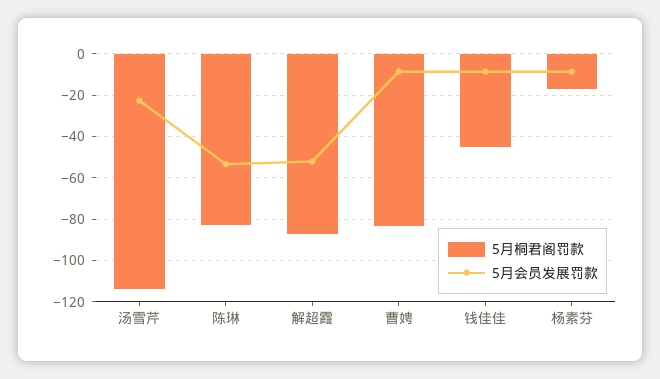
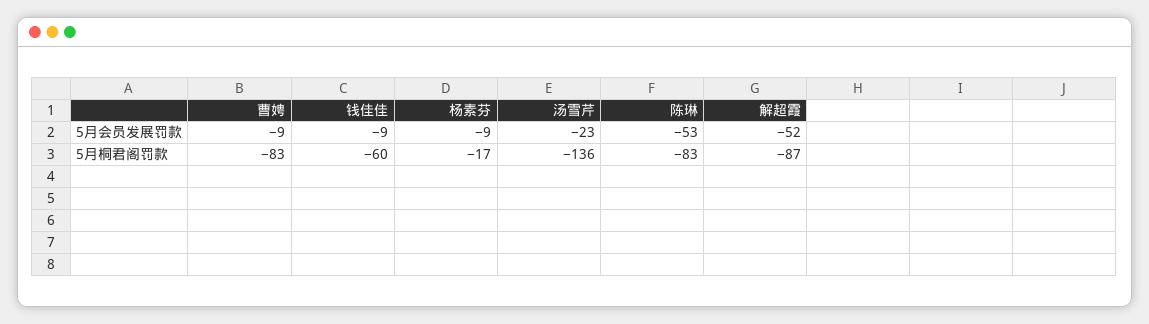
  {
    "5月桐君阁罚款": {
-     "汤雪芹": -115,
+     "汤雪芹": -136,
      "陈琳": -83,
      "解超霞": -87,
      "曹娉": -83,
-     "钱佳佳": -45,
+     "钱佳佳": -60,
      "杨素芬": -17
    },
    "5月会员发展罚款": {
      "汤雪芹": -23,
      "陈琳": -53,
      "解超霞": -52,
      "曹娉": -9,
      "钱佳佳": -9,
      "杨素芬": -9
    }
  }

